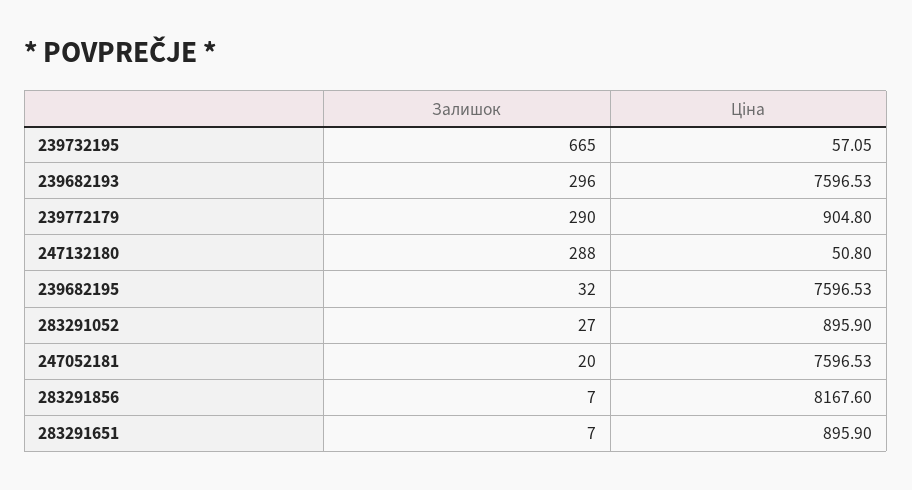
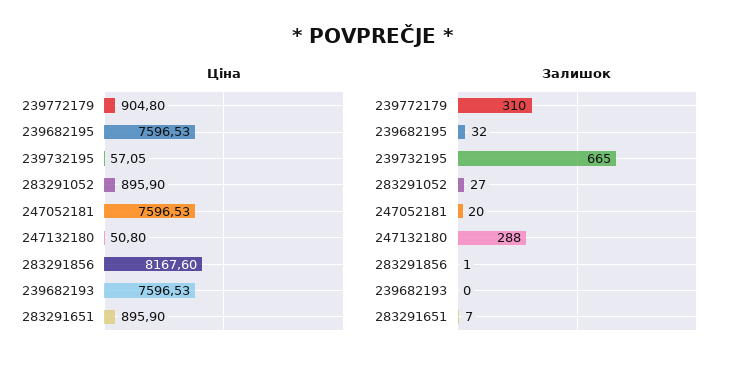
  {
    "Залишок": {
      "239732195": 665,
-     "239682193": 296,
+     "239682193": 0,
-     "239772179": 290,
+     "239772179": 310,
      "247132180": 288,
      "239682195": 32,
      "283291052": 27,
      "247052181": 20,
-     "283291856": 7,
+     "283291856": 1,
      "283291651": 7
    },
    "Ціна": {
      "239732195": 57.05,
      "239682193": 7596.53,
      "239772179": 904.8,
      "247132180": 50.8,
      "239682195": 7596.53,
      "283291052": 895.9,
      "247052181": 7596.53,
      "283291856": 8167.6,
      "283291651": 895.9
    }
  }

